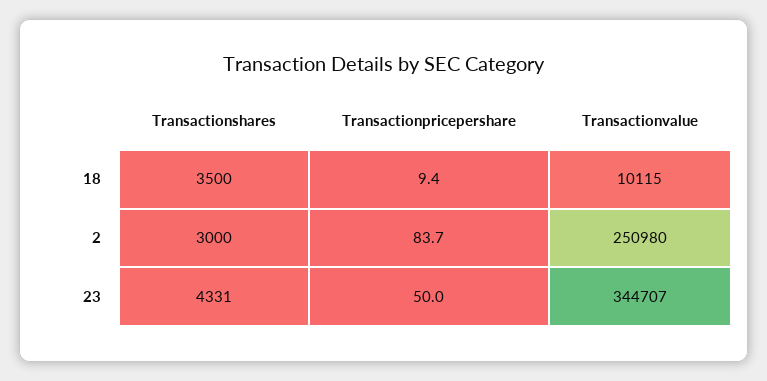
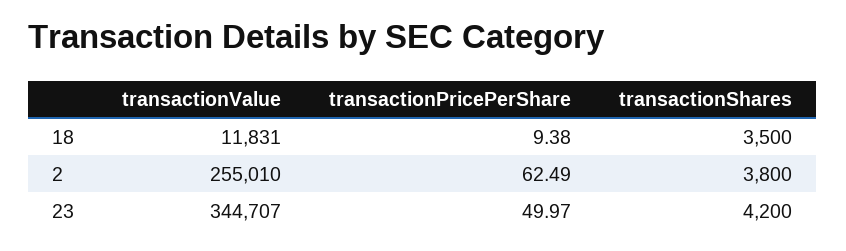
  {
    "Transactionshares": {
      "18": 3500,
-     "2": 3000,
+     "2": 3800,
-     "23": 4331
+     "23": 4200
    },
    "Transactionpricepershare": {
      "18": 9.38,
-     "2": 83.7,
+     "2": 62.49,
      "23": 49.97
    },
    "Transactionvalue": {
-     "18": 10115,
+     "18": 11831,
-     "2": 250980,
+     "2": 255010,
      "23": 344707
    }
  }

